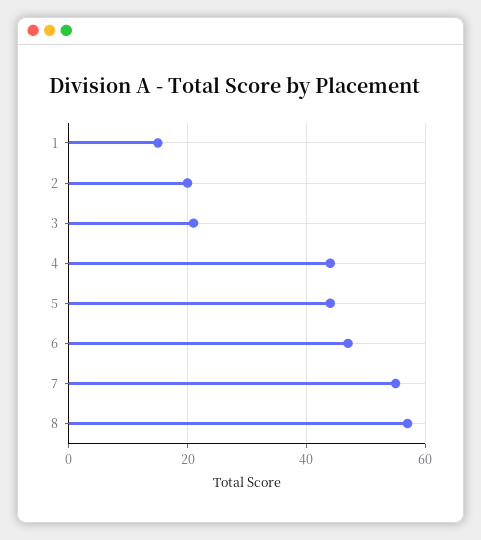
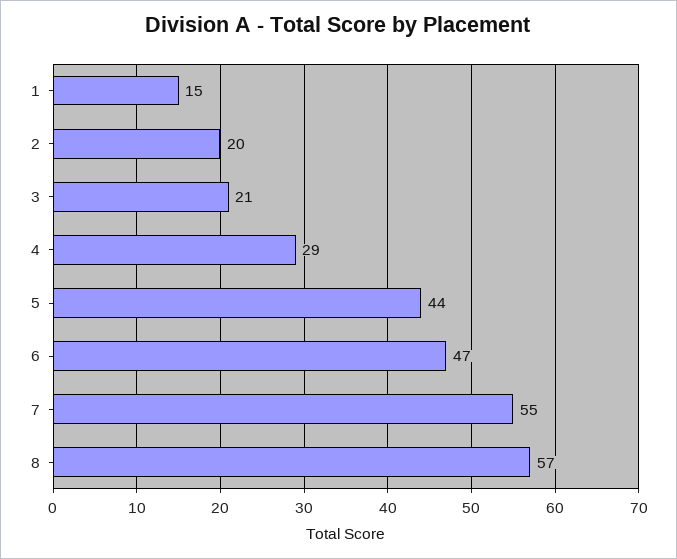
  {
    "1": 15,
    "2": 20,
    "3": 21,
-   "4": 45,
+   "4": 29,
    "5": 44,
    "6": 47,
    "7": 55,
    "8": 57
  }

